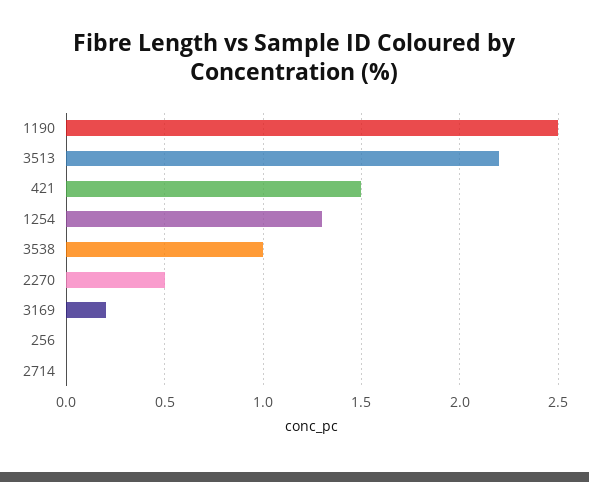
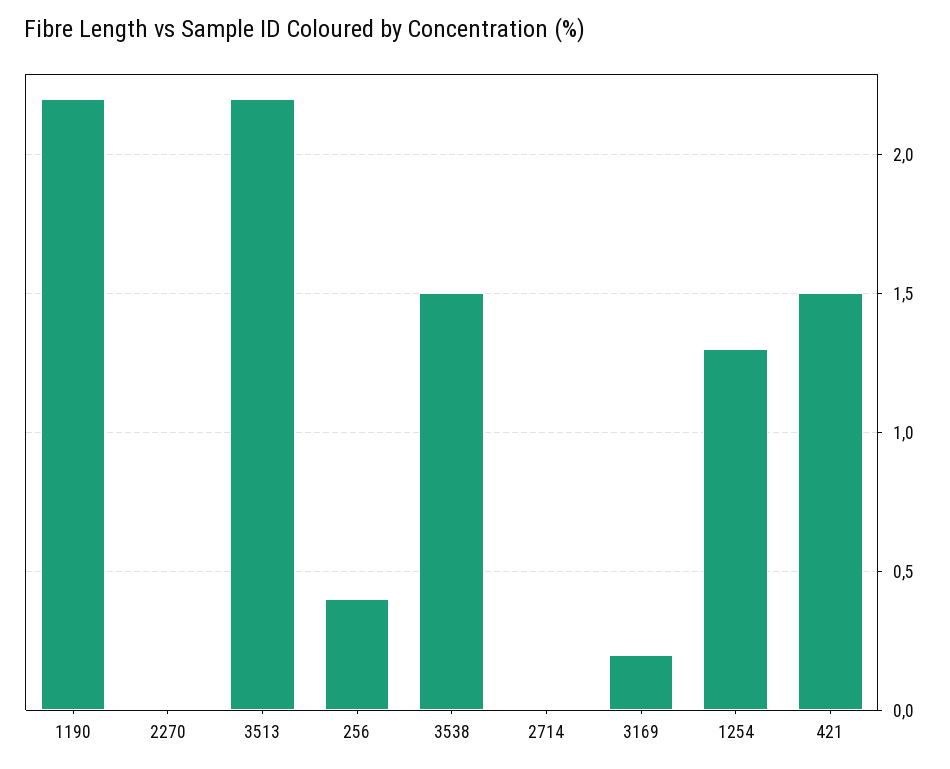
  {
-   "1190": 2.5,
+   "1190": 2.2,
    "3513": 2.2,
    "421": 1.5,
    "1254": 1.3,
-   "3538": 1,
+   "3538": 1.5,
-   "2270": 0.5,
+   "2270": 0,
    "3169": 0.2,
-   "256": 0,
+   "256": 0.4,
    "2714": 0
  }

